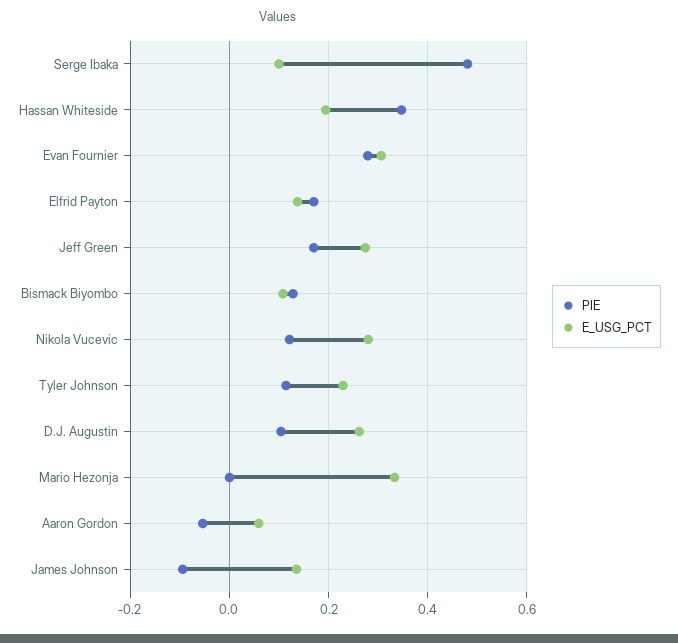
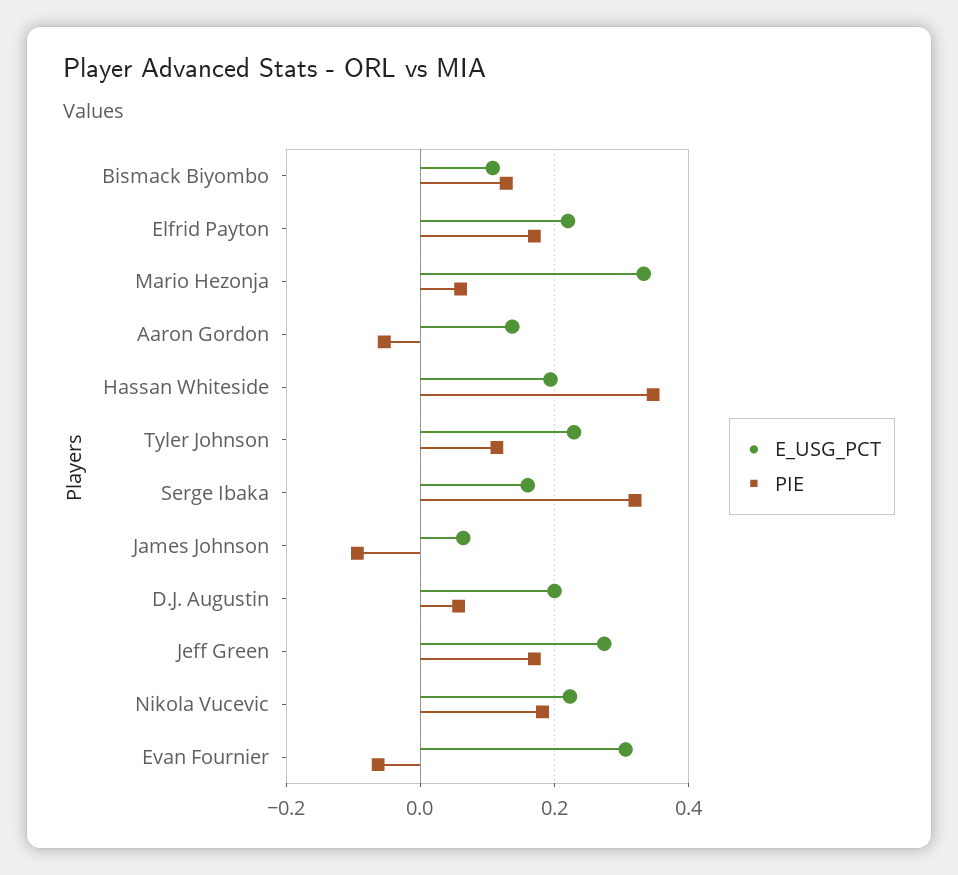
  {
    "PIE": {
-     "Serge Ibaka": 0.48,
+     "Serge Ibaka": 0.32,
      "Hassan Whiteside": 0.34,
-     "Evan Fournier": 0.28,
+     "Evan Fournier": -0.06,
      "Elfrid Payton": 0.18,
      "Jeff Green": 0.18,
      "Bismack Biyombo": 0.12,
-     "Nikola Vucevic": 0.12,
+     "Nikola Vucevic": 0.18,
      "Tyler Johnson": 0.12,
-     "D.J. Augustin": 0.1,
+     "D.J. Augustin": 0.06,
-     "Mario Hezonja": 0,
+     "Mario Hezonja": 0.06,
      "Aaron Gordon": -0.06,
      "James Johnson": -0.1
    },
    "E_USG_PCT": {
-     "Serge Ibaka": 0.1,
+     "Serge Ibaka": 0.16,
      "Hassan Whiteside": 0.2,
      "Evan Fournier": 0.3,
-     "Elfrid Payton": 0.14,
+     "Elfrid Payton": 0.22,
      "Jeff Green": 0.28,
      "Bismack Biyombo": 0.1,
-     "Nikola Vucevic": 0.28,
+     "Nikola Vucevic": 0.22,
      "Tyler Johnson": 0.22,
-     "D.J. Augustin": 0.26,
+     "D.J. Augustin": 0.2,
      "Mario Hezonja": 0.34,
-     "Aaron Gordon": 0.06,
+     "Aaron Gordon": 0.14,
-     "James Johnson": 0.14
+     "James Johnson": 0.06
    }
  }

